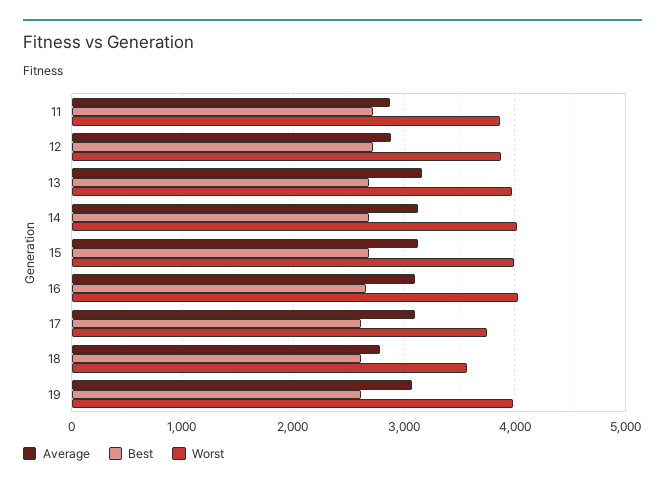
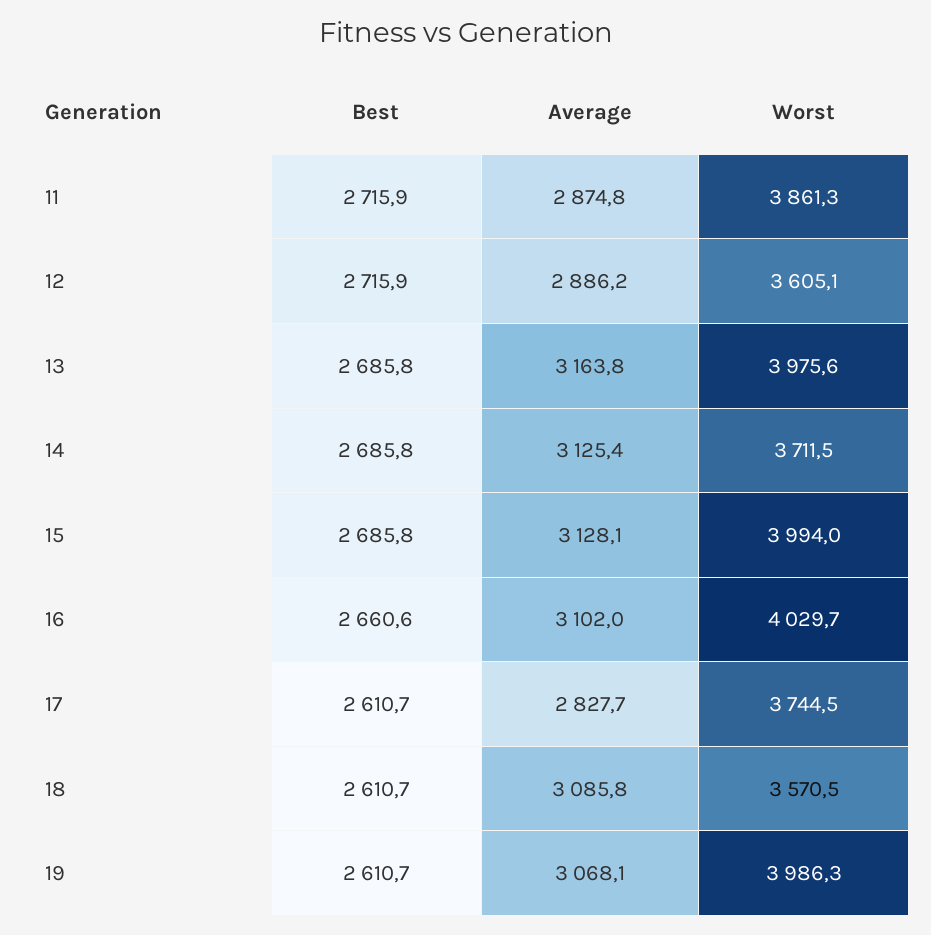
  {
    "Average": {
      "11": 2874.8,
      "12": 2886.2,
      "13": 3163.8,
      "14": 3125.4,
      "15": 3128.1,
      "16": 3102,
-     "17": 3100,
+     "17": 2827.7,
-     "18": 2800,
+     "18": 3085.8,
      "19": 3068.1
    },
    "Best": {
      "11": 2715.9,
      "12": 2715.9,
      "13": 2685.8,
      "14": 2685.8,
      "15": 2685.8,
      "16": 2660.6,
      "17": 2610.7,
      "18": 2610.7,
      "19": 2610.7
    },
    "Worst": {
      "11": 3861.3,
-     "12": 3900,
+     "12": 3605.1,
      "13": 3975.6,
-     "14": 4000,
+     "14": 3711.5,
      "15": 3994,
      "16": 4029.7,
      "17": 3744.5,
      "18": 3570.5,
      "19": 3986.3
    }
  }

